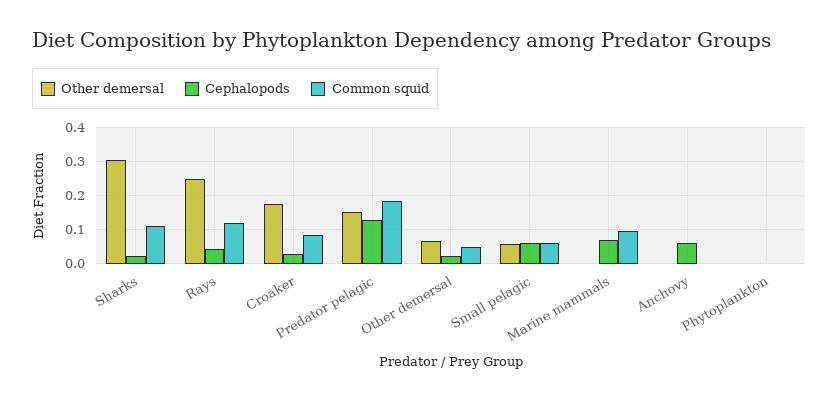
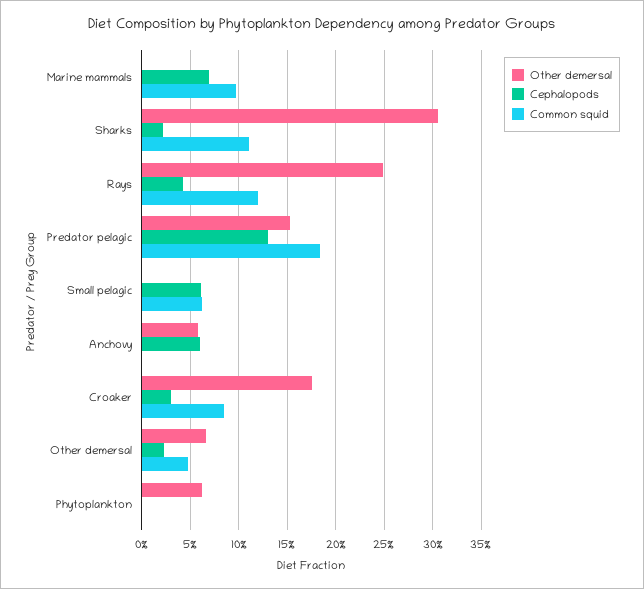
  {
    "Other demersal": {
      "Sharks": 0.31,
      "Rays": 0.25,
      "Croaker": 0.18,
      "Predator pelagic": 0.15,
      "Other demersal": 0.07,
-     "Small pelagic": 0.06,
+     "Small pelagic": 0,
      "Marine mammals": 0,
-     "Anchovy": 0,
+     "Anchovy": 0.06,
-     "Phytoplankton": 0
+     "Phytoplankton": 0.06
    },
    "Cephalopods": {
      "Sharks": 0.02,
      "Rays": 0.04,
      "Croaker": 0.03,
      "Predator pelagic": 0.13,
      "Other demersal": 0.02,
      "Small pelagic": 0.06,
      "Marine mammals": 0.07,
      "Anchovy": 0.06,
      "Phytoplankton": 0
    },
    "Common squid": {
      "Sharks": 0.11,
      "Rays": 0.12,
      "Croaker": 0.09,
      "Predator pelagic": 0.18,
      "Other demersal": 0.05,
      "Small pelagic": 0.06,
      "Marine mammals": 0.1,
      "Anchovy": 0,
      "Phytoplankton": 0
    }
  }

